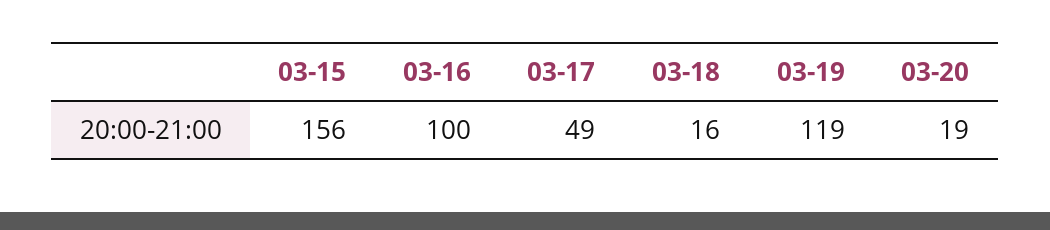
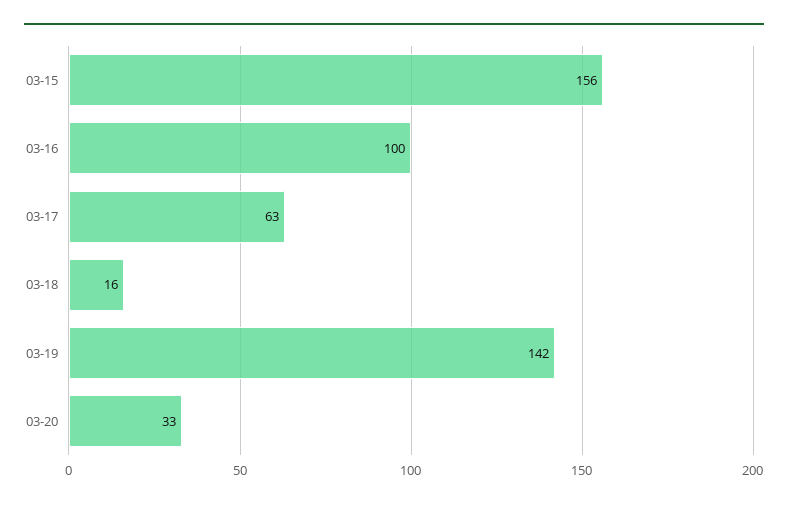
  {
    "03-15": 156,
    "03-16": 100,
-   "03-17": 49,
+   "03-17": 63,
    "03-18": 16,
-   "03-19": 119,
+   "03-19": 142,
-   "03-20": 19
+   "03-20": 33
  }

